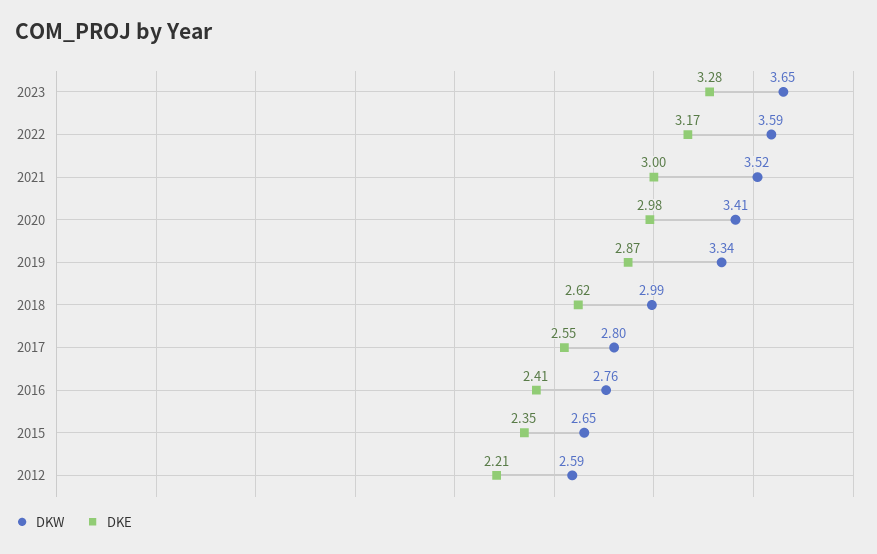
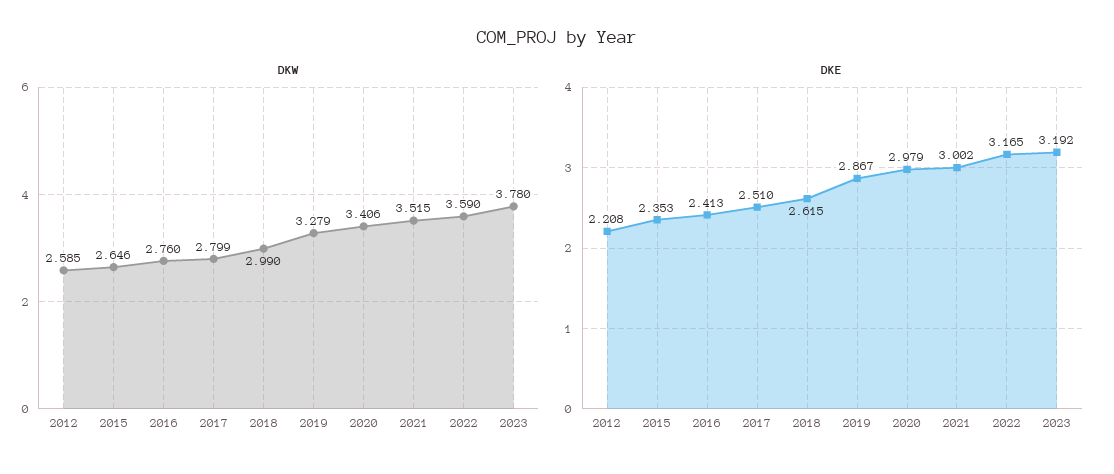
  {
    "DKW": {
-     "2023": 3.65,
+     "2023": 3.78,
      "2022": 3.59,
      "2021": 3.515,
      "2020": 3.406,
-     "2019": 3.34,
+     "2019": 3.279,
      "2018": 2.99,
      "2017": 2.799,
      "2016": 2.76,
      "2015": 2.646,
      "2012": 2.585
    },
    "DKE": {
-     "2023": 3.28,
+     "2023": 3.192,
      "2022": 3.165,
      "2021": 3.002,
      "2020": 2.979,
      "2019": 2.867,
      "2018": 2.615,
-     "2017": 2.55,
+     "2017": 2.51,
      "2016": 2.413,
      "2015": 2.353,
      "2012": 2.208
    }
  }

